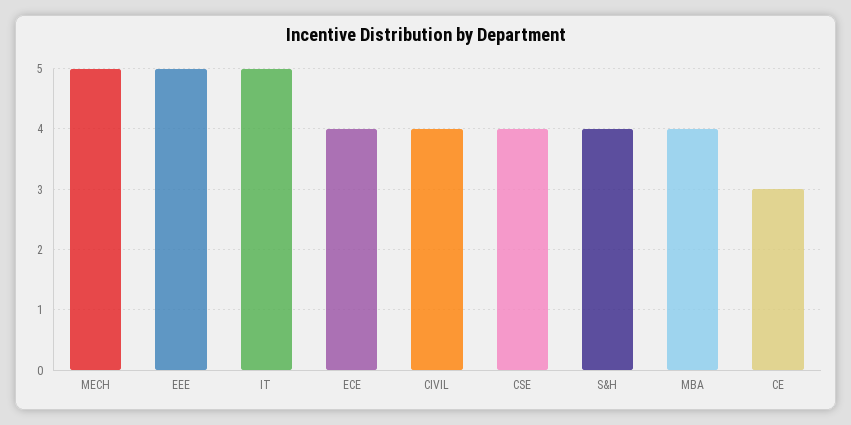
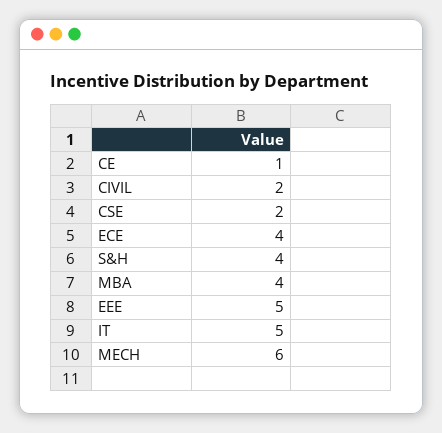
  {
-   "MECH": 5,
+   "MECH": 6,
    "EEE": 5,
    "IT": 5,
    "ECE": 4,
-   "CIVIL": 4,
+   "CIVIL": 2,
-   "CSE": 4,
+   "CSE": 2,
    "S&H": 4,
    "MBA": 4,
-   "CE": 3
+   "CE": 1
  }

